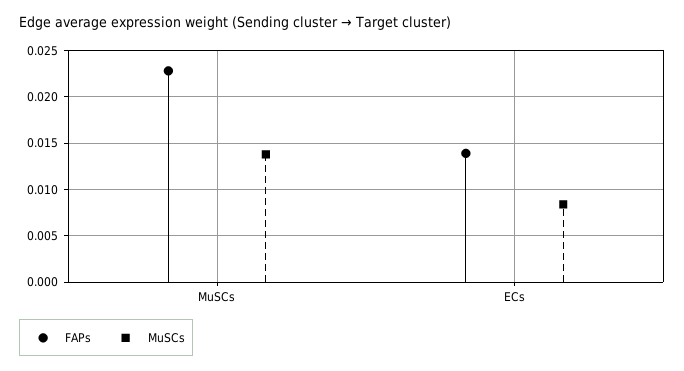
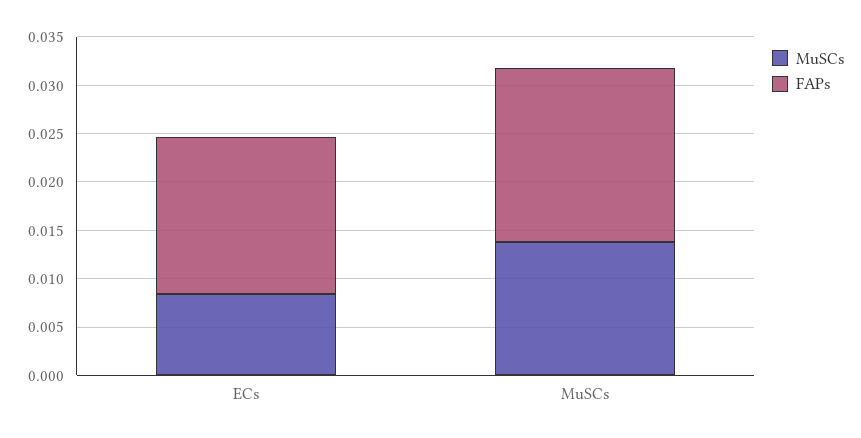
  {
    "FAPs": {
-     "MuSCs": 0.023,
+     "MuSCs": 0.018,
-     "ECs": 0.014
+     "ECs": 0.016
    },
    "MuSCs": {
      "MuSCs": 0.014,
      "ECs": 0.008
    }
  }

